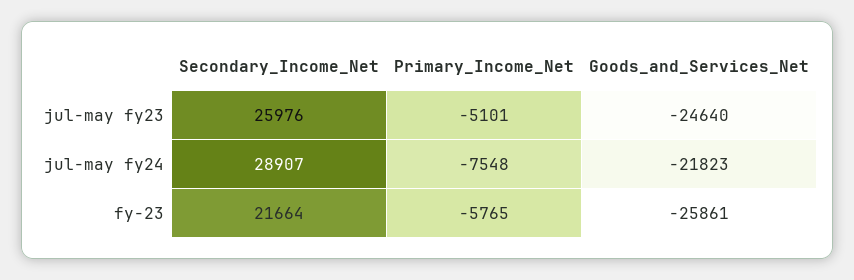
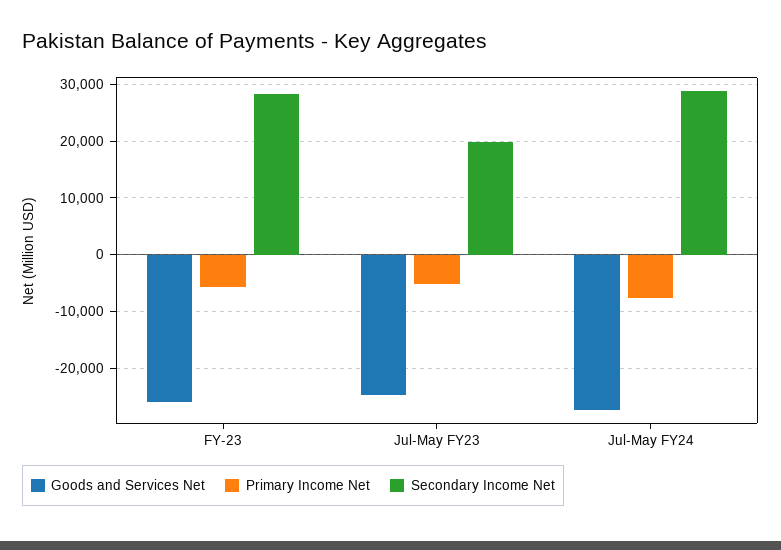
  {
    "Secondary_Income_Net": {
-     "jul-may fy23": 25976,
+     "jul-may fy23": 20000,
      "jul-may fy24": 28907,
-     "fy-23": 21664
+     "fy-23": 28000
    },
    "Primary_Income_Net": {
      "jul-may fy23": -5101,
      "jul-may fy24": -7548,
      "fy-23": -5765
    },
    "Goods_and_Services_Net": {
      "jul-may fy23": -24640,
-     "jul-may fy24": -21823,
+     "jul-may fy24": -28000,
      "fy-23": -25861
    }
  }

